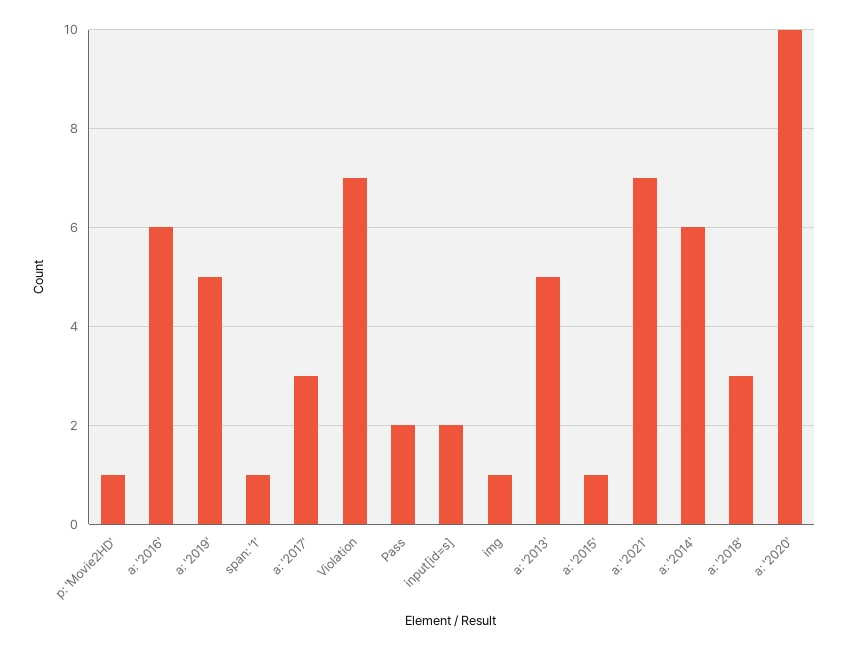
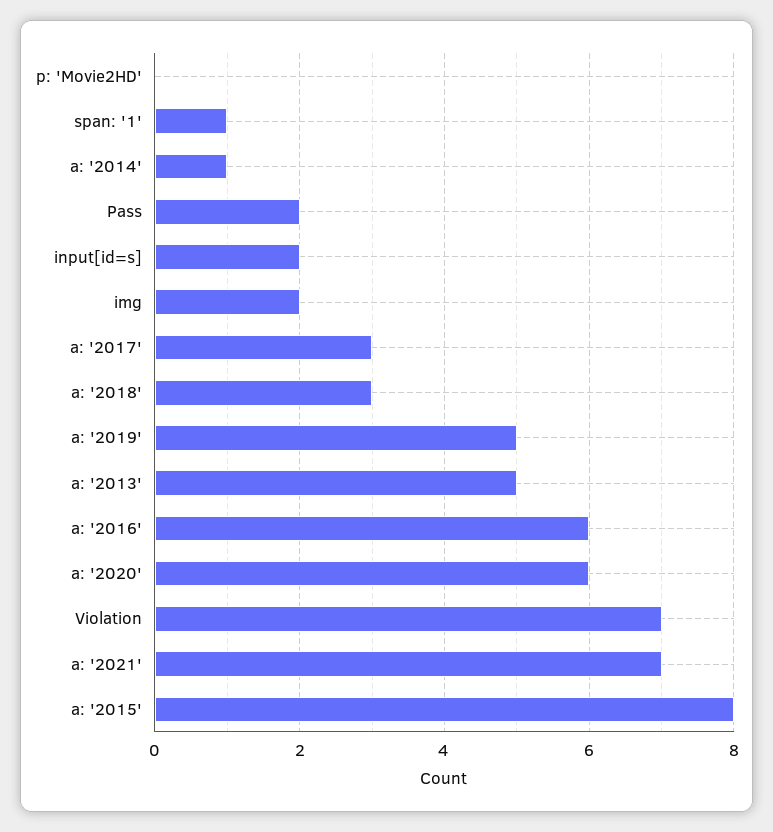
  {
-   "p: 'Movie2HD'": 1,
+   "p: 'Movie2HD'": 0,
    "a: '2016'": 6,
    "a: '2019'": 5,
    "span: '1'": 1,
    "a: '2017'": 3,
    "Violation": 7,
    "Pass": 2,
    "input[id=s]": 2,
-   "img": 1,
+   "img": 2,
    "a: '2013'": 5,
-   "a: '2015'": 1,
+   "a: '2015'": 8,
    "a: '2021'": 7,
-   "a: '2014'": 6,
+   "a: '2014'": 1,
    "a: '2018'": 3,
-   "a: '2020'": 10
+   "a: '2020'": 6
  }

